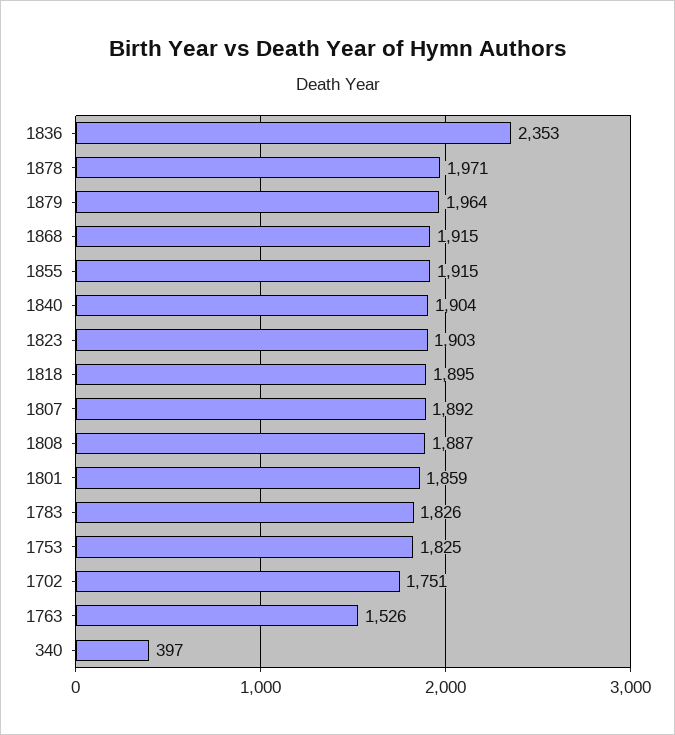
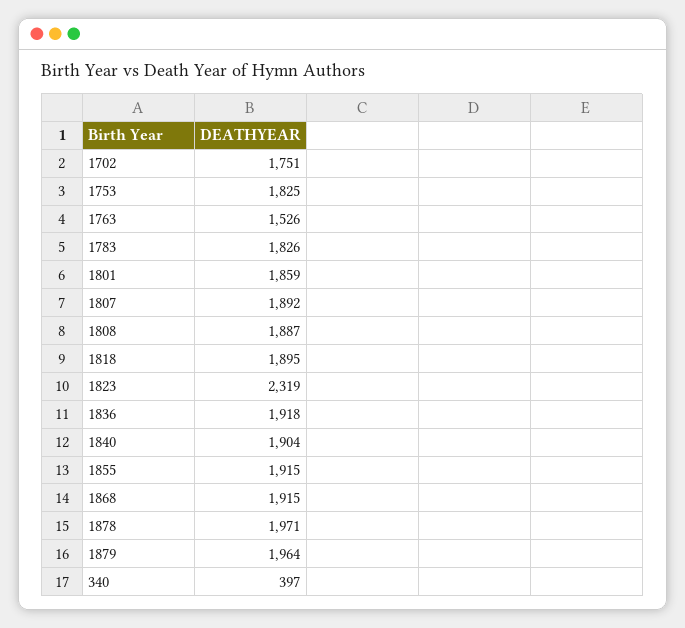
  {
-   "1836": 2353,
+   "1836": 1918,
    "1878": 1971,
    "1879": 1964,
    "1868": 1915,
    "1855": 1915,
    "1840": 1904,
-   "1823": 1903,
+   "1823": 2319,
    "1818": 1895,
    "1807": 1892,
    "1808": 1887,
    "1801": 1859,
    "1783": 1826,
    "1753": 1825,
    "1702": 1751,
    "1763": 1526,
    "340": 397
  }

